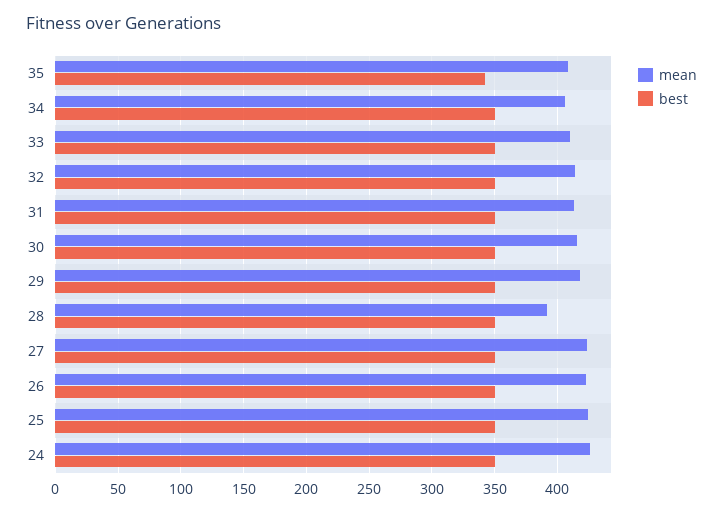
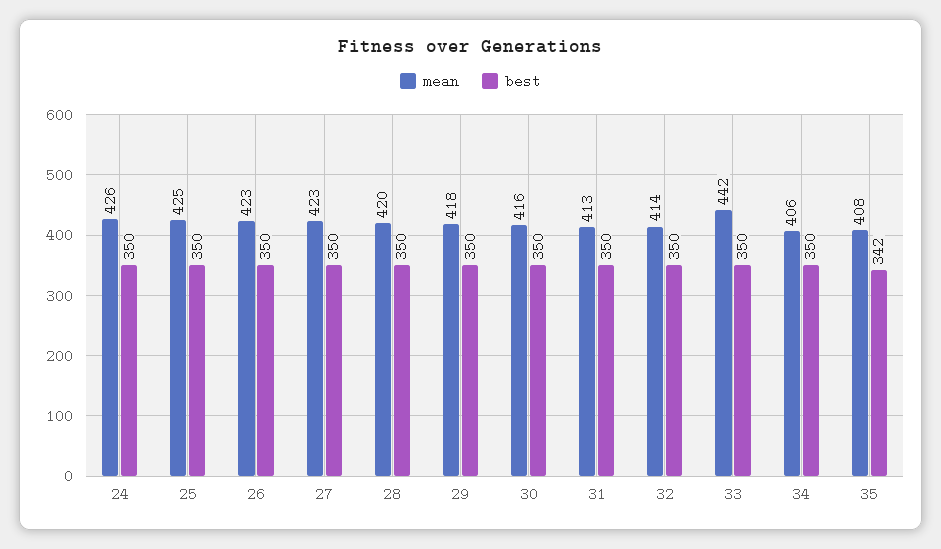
  {
    "mean": {
      "35": 408,
      "34": 406,
-     "33": 410,
+     "33": 442,
      "32": 414,
      "31": 413,
      "30": 416,
      "29": 418,
-     "28": 390,
+     "28": 420,
      "27": 423,
      "26": 423,
      "25": 425,
      "24": 426
    },
    "best": {
      "35": 342,
      "34": 350,
      "33": 350,
      "32": 350,
      "31": 350,
      "30": 350,
      "29": 350,
      "28": 350,
      "27": 350,
      "26": 350,
      "25": 350,
      "24": 350
    }
  }

